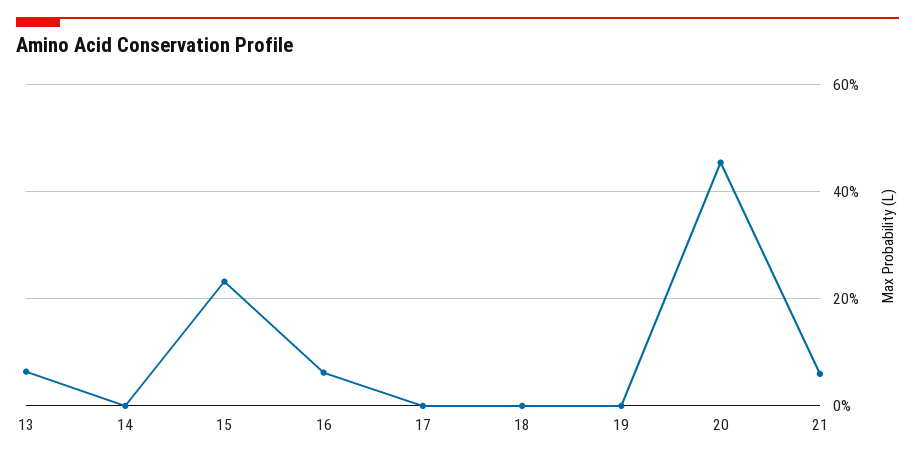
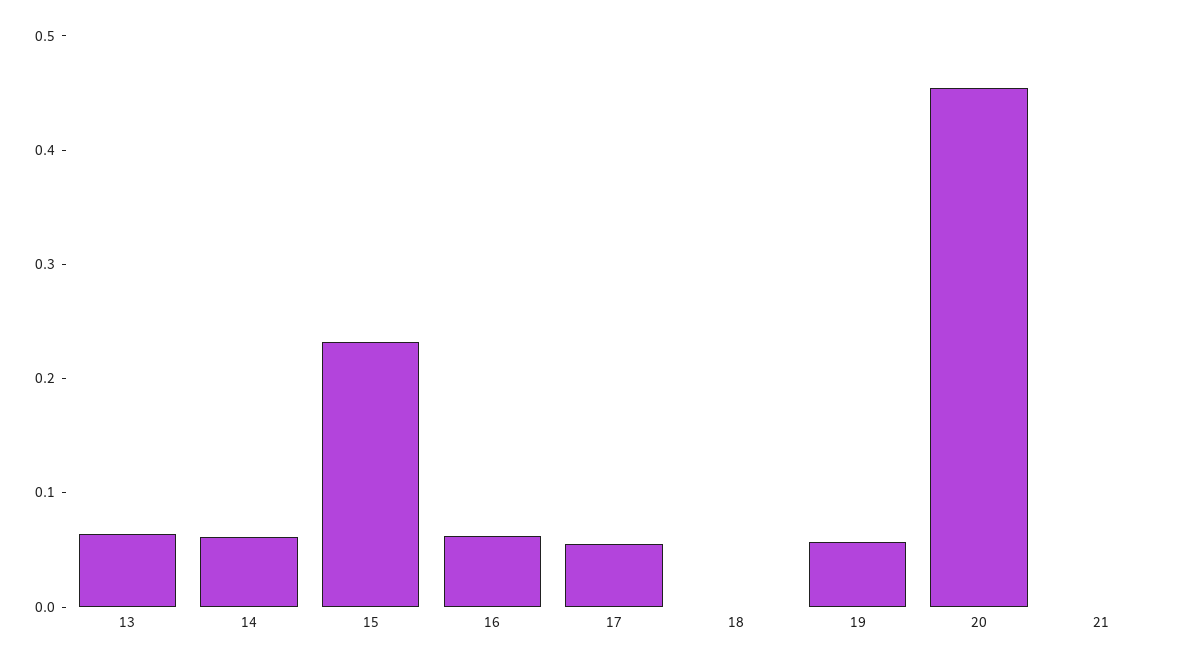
  {
    "13": 0.06,
-   "14": 0,
+   "14": 0.06,
    "15": 0.24,
    "16": 0.06,
-   "17": 0,
+   "17": 0.06,
    "18": 0,
-   "19": 0,
+   "19": 0.06,
    "20": 0.46,
-   "21": 0.06
+   "21": 0
  }

